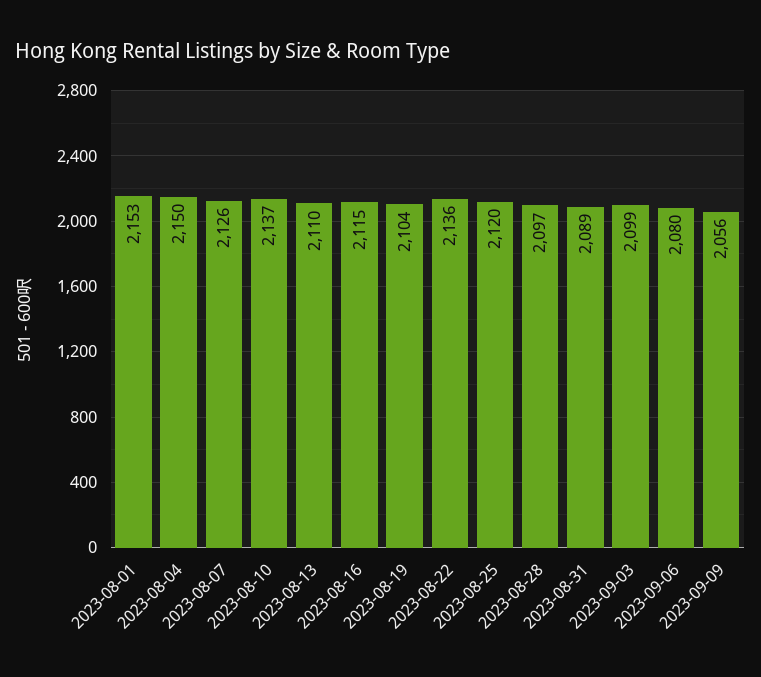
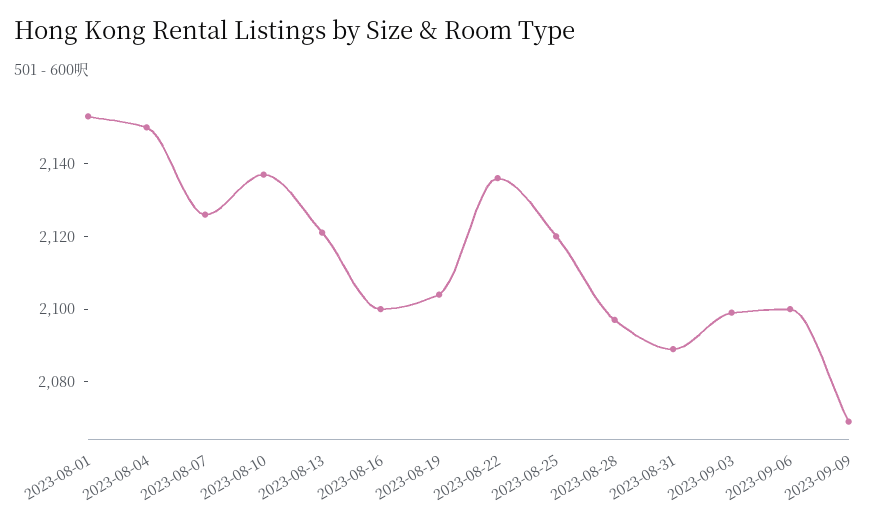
  {
    "2023-08-01": 2153,
    "2023-08-04": 2150,
    "2023-08-07": 2126,
    "2023-08-10": 2137,
-   "2023-08-13": 2110,
+   "2023-08-13": 2120,
-   "2023-08-16": 2115,
+   "2023-08-16": 2100,
    "2023-08-19": 2104,
    "2023-08-22": 2136,
    "2023-08-25": 2120,
    "2023-08-28": 2097,
    "2023-08-31": 2089,
    "2023-09-03": 2099,
-   "2023-09-06": 2080,
+   "2023-09-06": 2100,
-   "2023-09-09": 2056
+   "2023-09-09": 2070
  }

